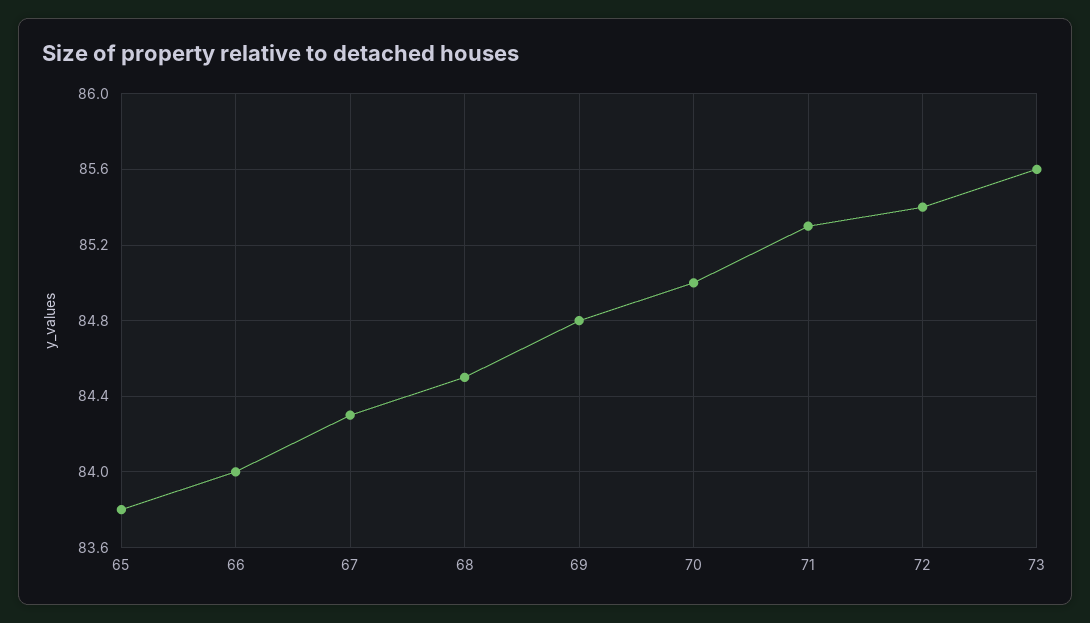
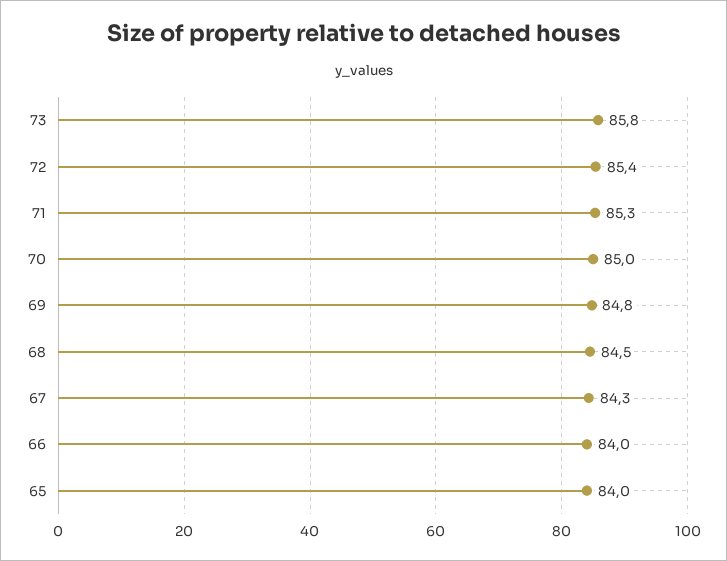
  {
-   "65": 83.8,
+   "65": 84,
    "66": 84,
    "67": 84.3,
    "68": 84.5,
    "69": 84.8,
    "70": 85,
    "71": 85.3,
    "72": 85.4,
-   "73": 85.6
+   "73": 85.8
  }

